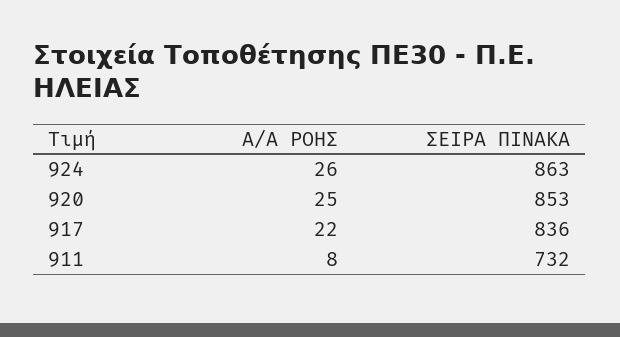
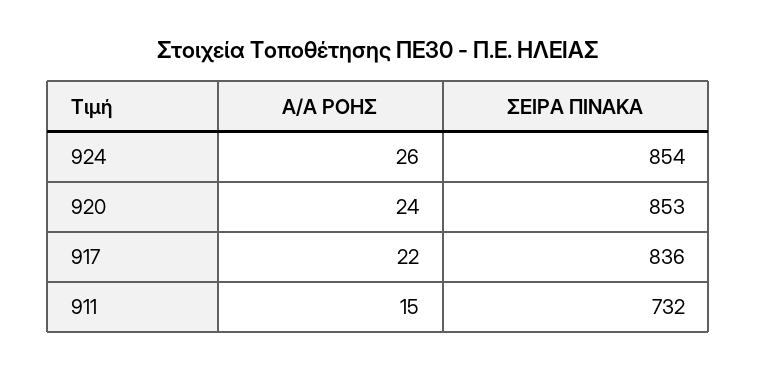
  {
    "Α/Α ΡΟΗΣ": {
      "924": 26,
-     "920": 25,
+     "920": 24,
      "917": 22,
-     "911": 8
+     "911": 15
    },
    "ΣΕΙΡΑ ΠΙΝΑΚΑ": {
-     "924": 863,
+     "924": 854,
      "920": 853,
      "917": 836,
      "911": 732
    }
  }

